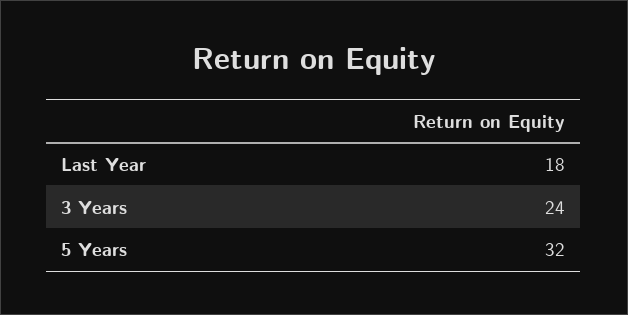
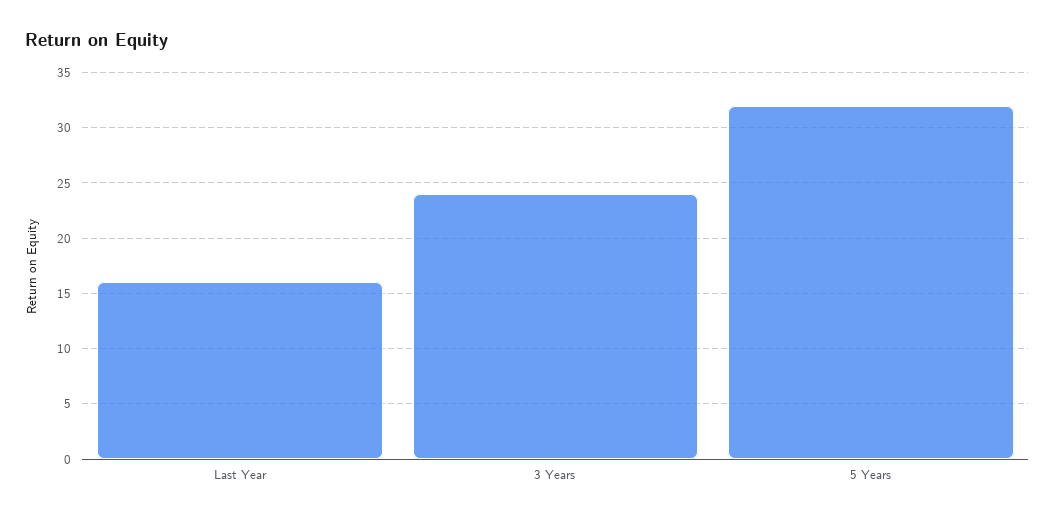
  {
-   "Last Year": 18,
+   "Last Year": 16,
    "3 Years": 24,
    "5 Years": 32
  }

